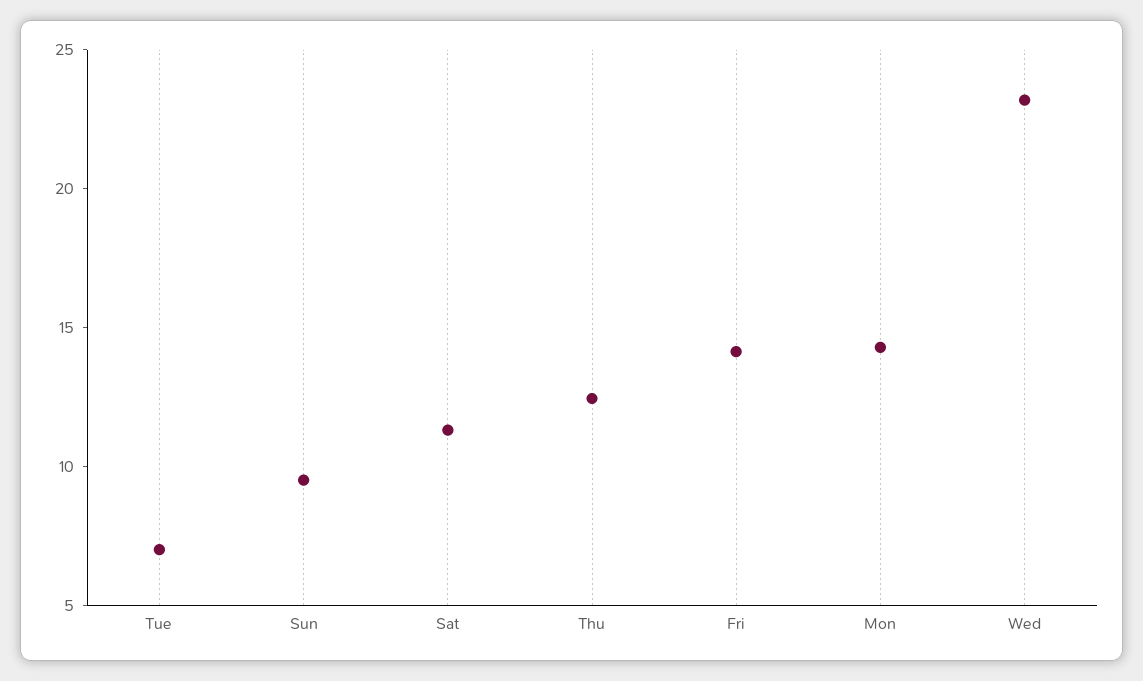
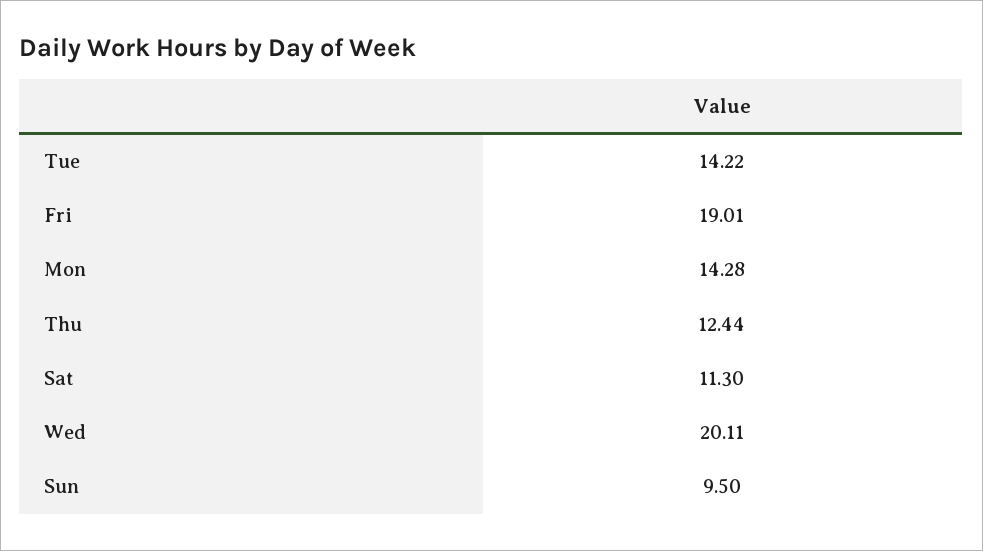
  {
-   "Tue": 7,
+   "Tue": 14.22,
    "Sun": 9.5,
    "Sat": 11.3,
    "Thu": 12.44,
-   "Fri": 14,
+   "Fri": 19.01,
    "Mon": 14.28,
-   "Wed": 23
+   "Wed": 20.11
  }

